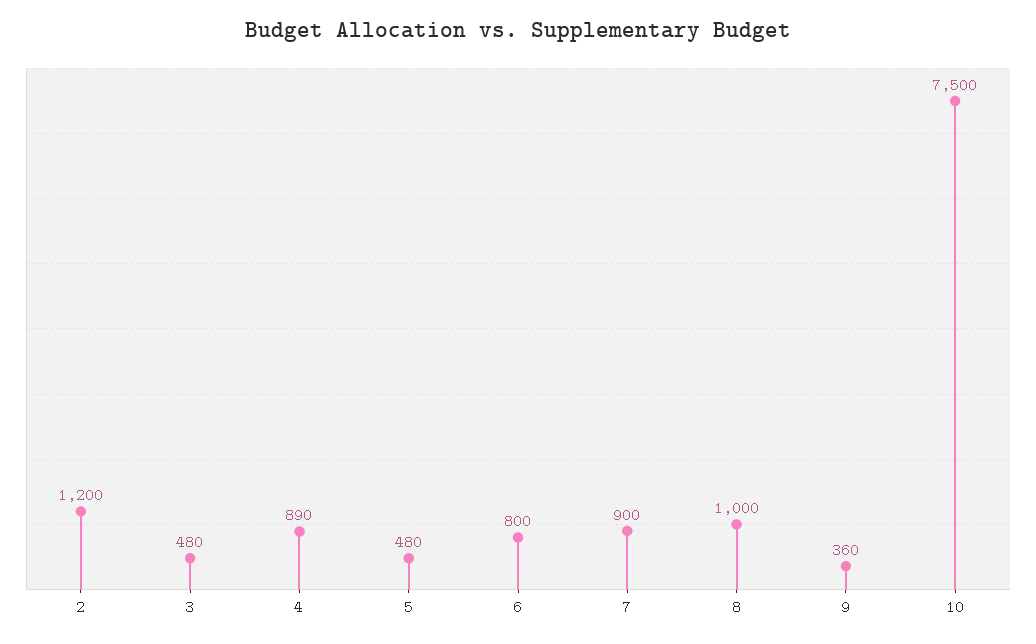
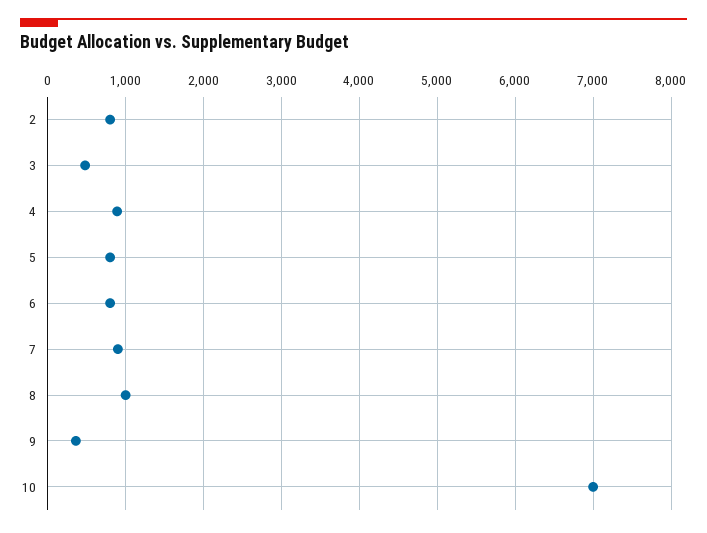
  {
-   "2": 1200,
+   "2": 800,
    "3": 480,
    "4": 890,
-   "5": 480,
+   "5": 800,
    "6": 800,
    "7": 900,
    "8": 1000,
    "9": 360,
-   "10": 7500
+   "10": 7000
  }

